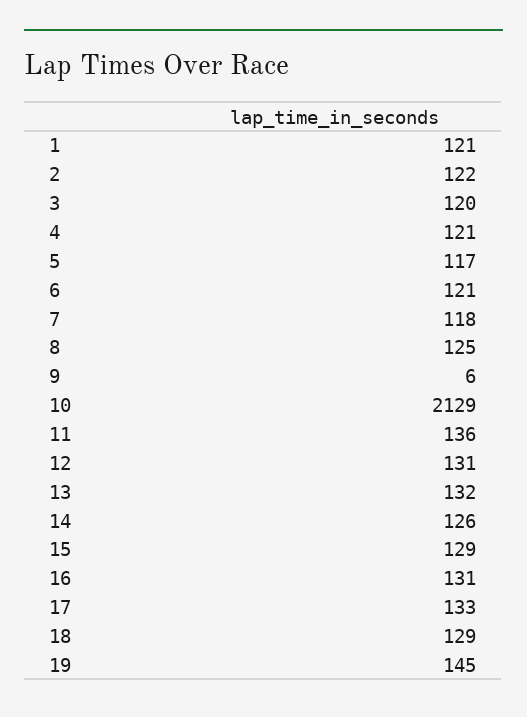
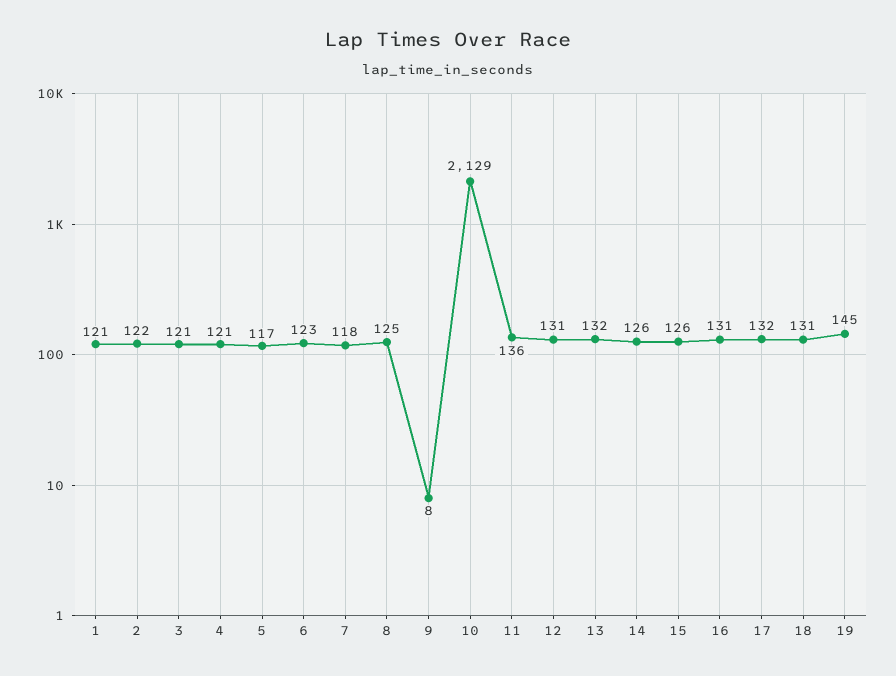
  {
    "1": 121,
    "2": 122,
-   "3": 120,
+   "3": 121,
    "4": 121,
    "5": 117,
-   "6": 121,
+   "6": 123,
    "7": 118,
    "8": 125,
-   "9": 6,
+   "9": 8,
    "10": 2129,
    "11": 136,
    "12": 131,
    "13": 132,
    "14": 126,
-   "15": 129,
+   "15": 126,
    "16": 131,
-   "17": 133,
+   "17": 132,
-   "18": 129,
+   "18": 131,
    "19": 145
  }

